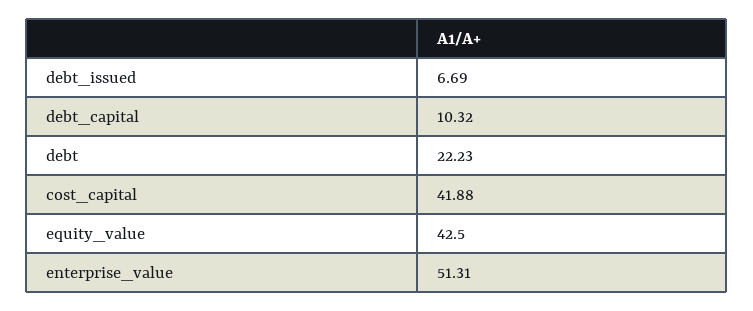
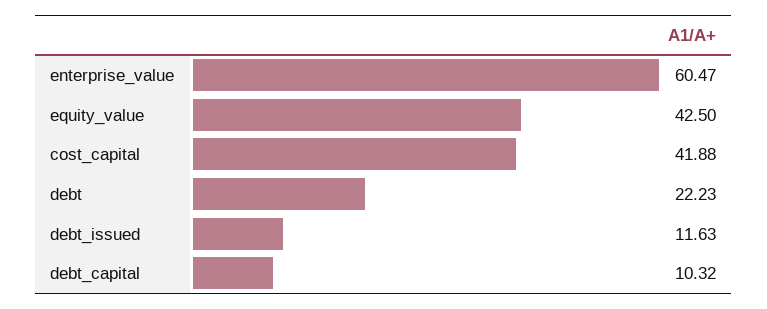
  {
-   "debt_issued": 6.69,
+   "debt_issued": 11.63,
    "debt_capital": 10.32,
    "debt": 22.23,
    "cost_capital": 41.88,
    "equity_value": 42.5,
-   "enterprise_value": 51.31
+   "enterprise_value": 60.47
  }

